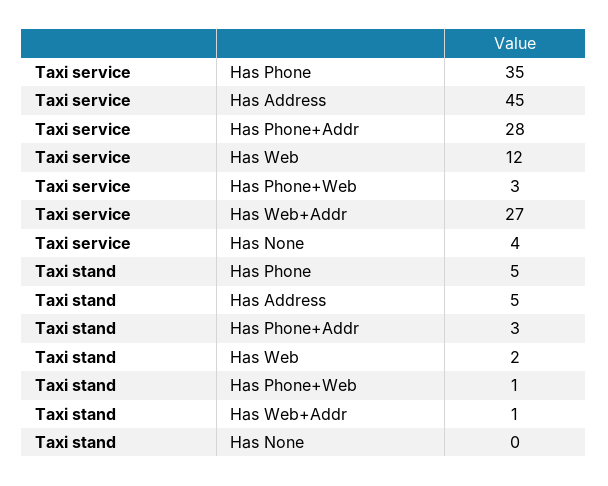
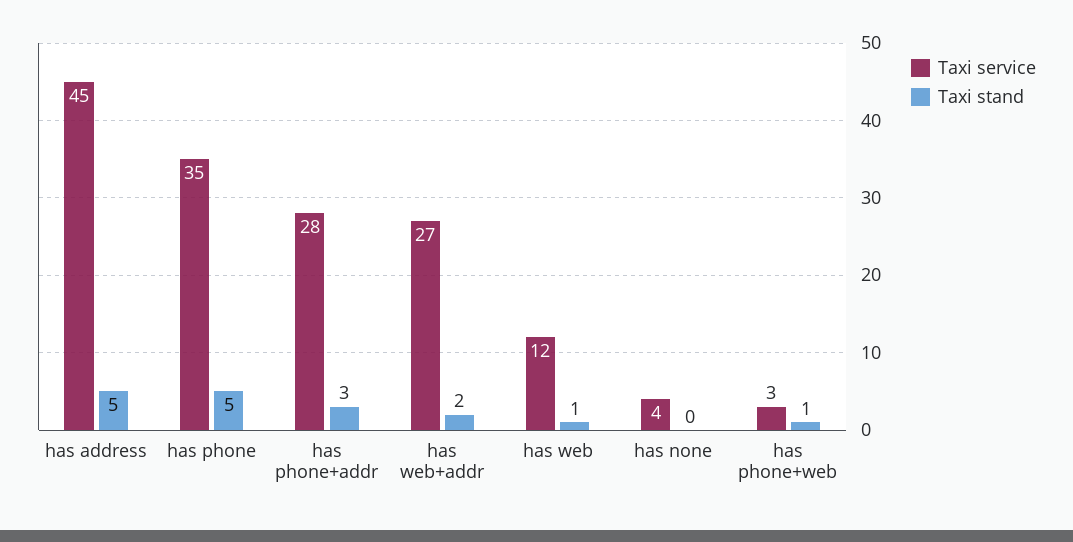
  {
    "Taxi service": {
      "Has Phone": 35,
      "Has Address": 45,
      "Has Phone+Addr": 28,
      "Has Web": 12,
      "Has Phone+Web": 3,
      "Has Web+Addr": 27,
      "Has None": 4
    },
    "Taxi stand": {
      "Has Phone": 5,
      "Has Address": 5,
      "Has Phone+Addr": 3,
-     "Has Web": 2,
+     "Has Web": 1,
      "Has Phone+Web": 1,
-     "Has Web+Addr": 1,
+     "Has Web+Addr": 2,
      "Has None": 0
    }
  }

